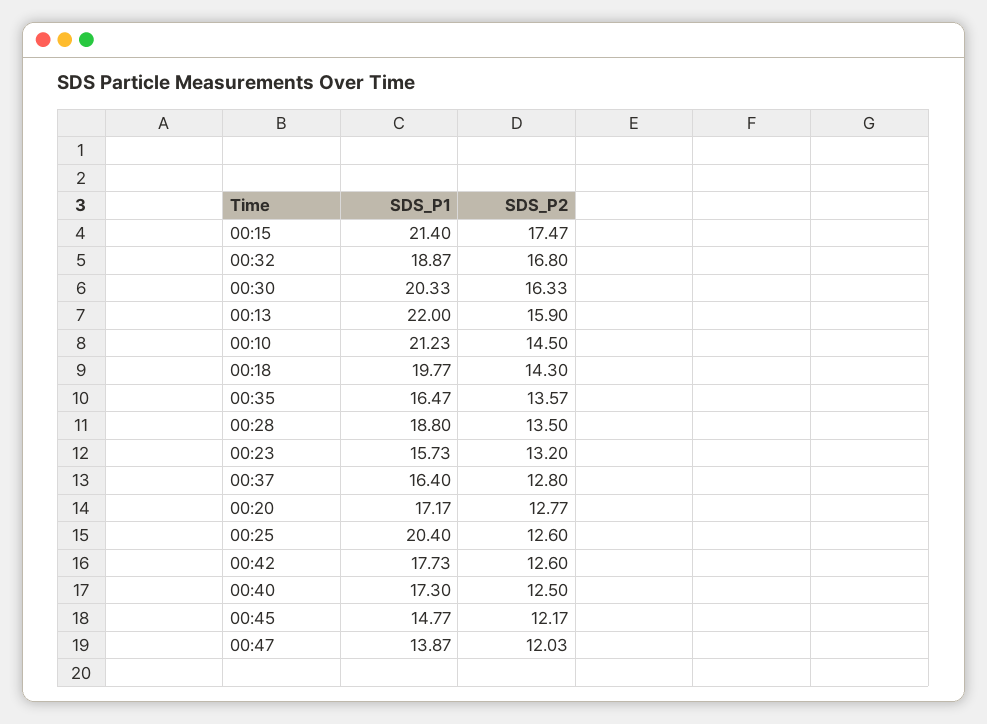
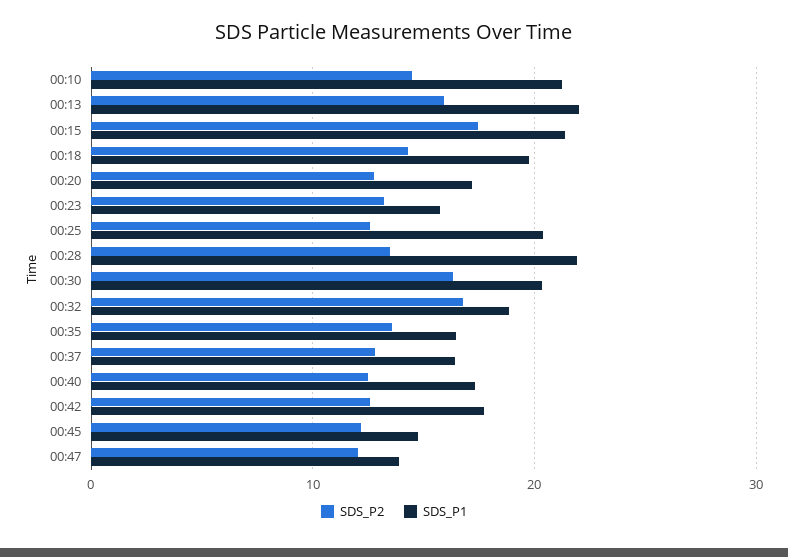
  {
    "SDS_P1": {
      "00:15": 21.4,
      "00:32": 18.87,
      "00:30": 20.33,
      "00:13": 22,
      "00:10": 21.23,
      "00:18": 19.77,
      "00:35": 16.47,
-     "00:28": 18.8,
+     "00:28": 22,
      "00:23": 15.73,
      "00:37": 16.4,
      "00:20": 17.17,
      "00:25": 20.4,
      "00:42": 17.73,
      "00:40": 17.3,
      "00:45": 14.77,
      "00:47": 13.87
    },
    "SDS_P2": {
      "00:15": 17.47,
      "00:32": 16.8,
      "00:30": 16.33,
      "00:13": 15.9,
      "00:10": 14.5,
      "00:18": 14.3,
      "00:35": 13.57,
      "00:28": 13.5,
      "00:23": 13.2,
      "00:37": 12.8,
      "00:20": 12.77,
      "00:25": 12.6,
      "00:42": 12.6,
      "00:40": 12.5,
      "00:45": 12.17,
      "00:47": 12.03
    }
  }

